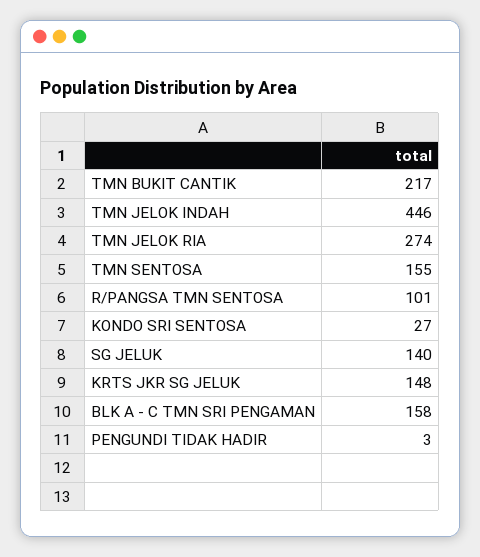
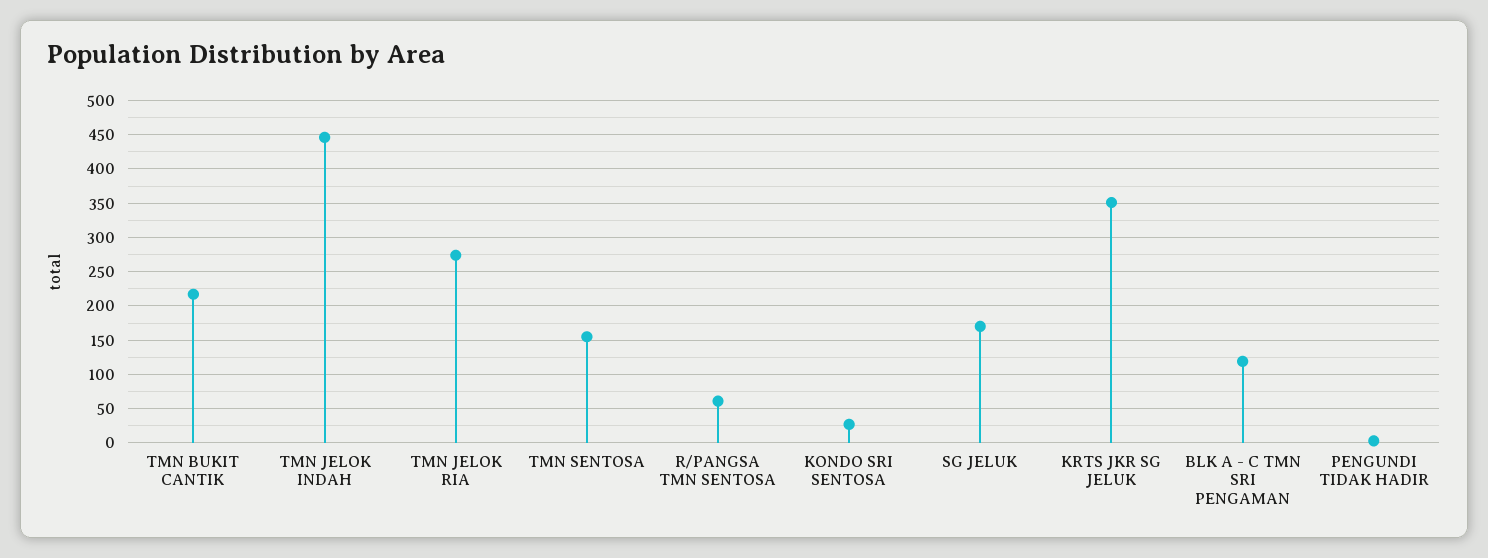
  {
    "TMN BUKIT CANTIK": 217,
    "TMN JELOK INDAH": 446,
    "TMN JELOK RIA": 274,
    "TMN SENTOSA": 155,
-   "R/PANGSA TMN SENTOSA": 101,
+   "R/PANGSA TMN SENTOSA": 60,
    "KONDO SRI SENTOSA": 27,
-   "SG JELUK": 140,
+   "SG JELUK": 170,
-   "KRTS JKR SG JELUK": 148,
+   "KRTS JKR SG JELUK": 350,
-   "BLK A - C TMN SRI PENGAMAN": 158,
+   "BLK A - C TMN SRI PENGAMAN": 120,
    "PENGUNDI TIDAK HADIR": 3
  }

